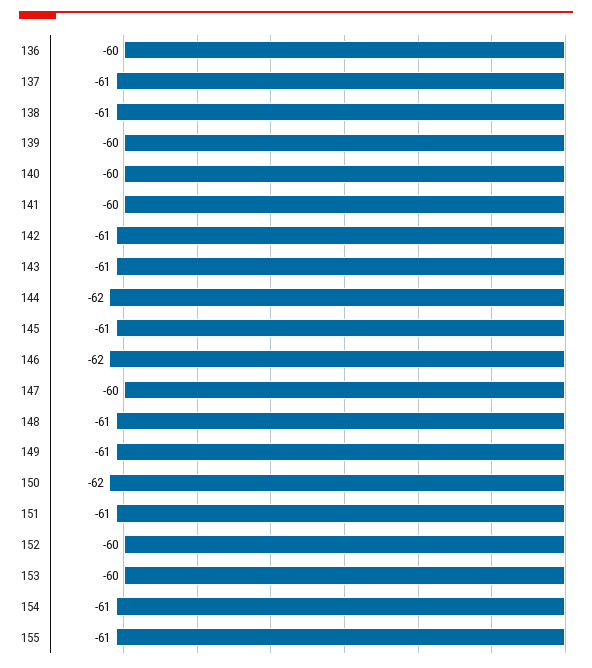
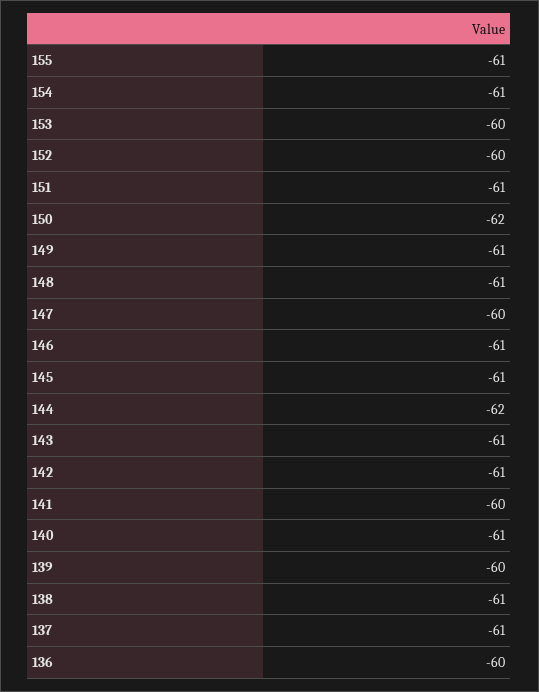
  {
    "136": -60,
    "137": -61,
    "138": -61,
    "139": -60,
-   "140": -60,
+   "140": -61,
    "141": -60,
    "142": -61,
    "143": -61,
    "144": -62,
    "145": -61,
-   "146": -62,
+   "146": -61,
    "147": -60,
    "148": -61,
    "149": -61,
    "150": -62,
    "151": -61,
    "152": -60,
    "153": -60,
    "154": -61,
    "155": -61
  }

